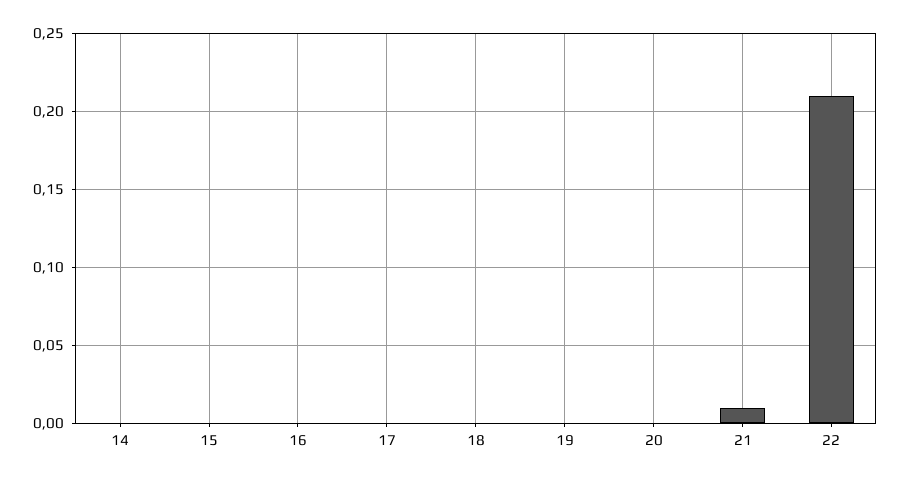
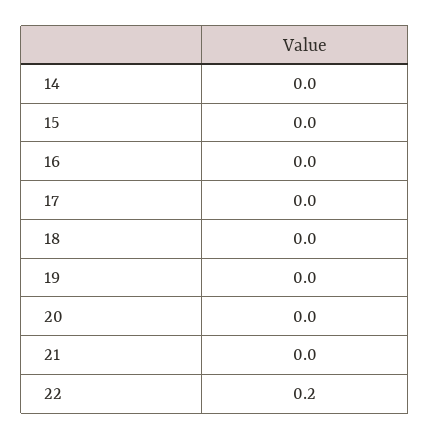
  {
    "14": 0,
    "15": 0,
    "16": 0,
    "17": 0,
    "18": 0,
    "19": 0,
    "20": 0,
-   "21": 0.01,
+   "21": 0,
-   "22": 0.21
+   "22": 0.2
  }

